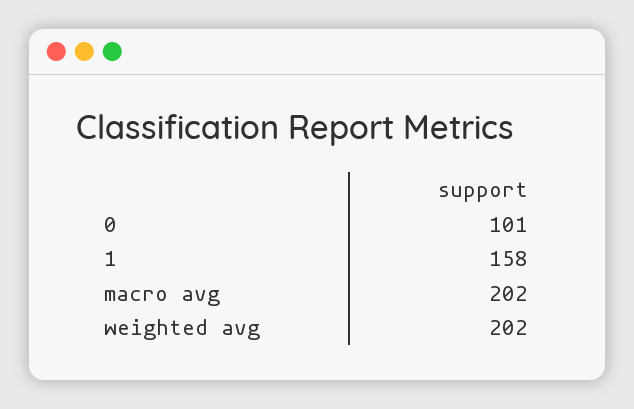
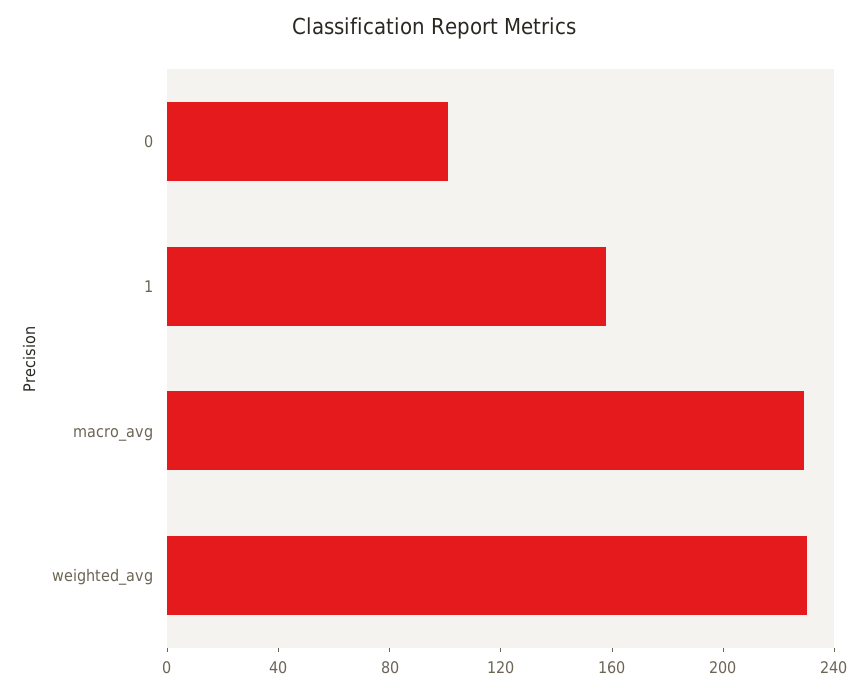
  {
    "0": 101,
    "1": 158,
-   "macro avg": 202,
+   "macro avg": 230,
-   "weighted avg": 202
+   "weighted avg": 230
  }

